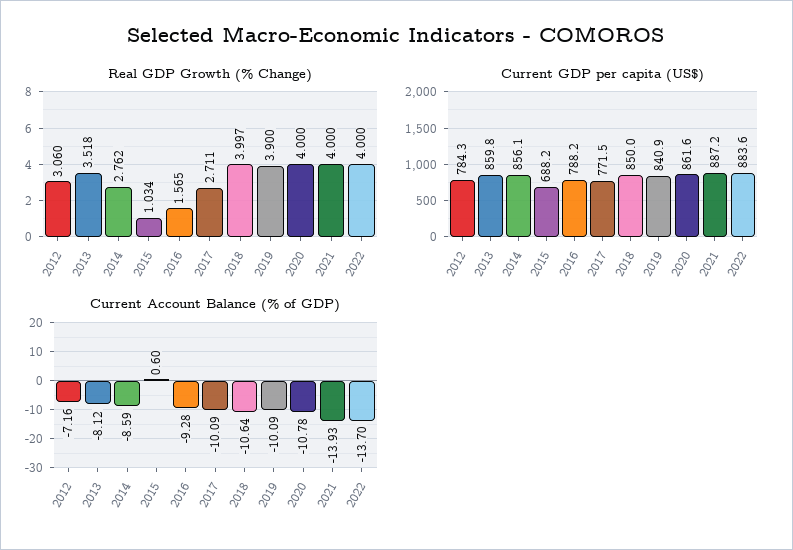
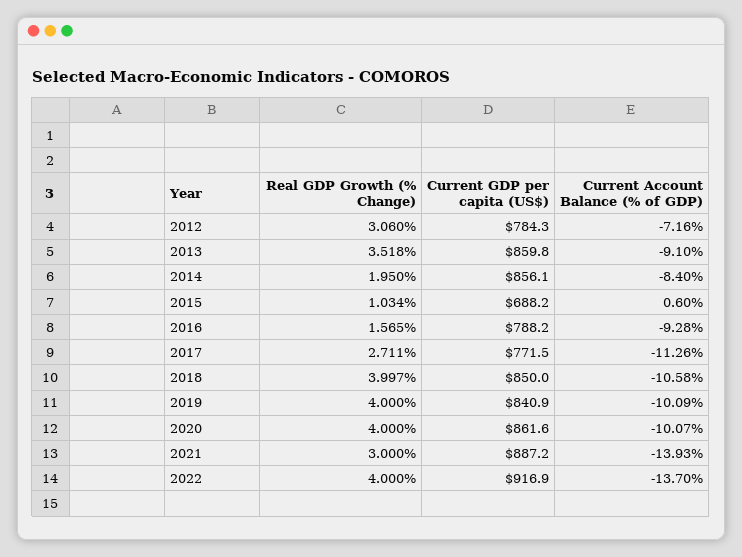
  {
    "Real GDP Growth (% Change)": {
      "2012": 3.06,
      "2013": 3.518,
-     "2014": 2.762,
+     "2014": 1.95,
      "2015": 1.034,
      "2016": 1.565,
      "2017": 2.711,
      "2018": 3.997,
-     "2019": 3.9,
+     "2019": 4,
      "2020": 4,
-     "2021": 4,
+     "2021": 3,
      "2022": 4
    },
    "Current GDP per capita (US$)": {
      "2012": 784.3,
      "2013": 859.8,
      "2014": 856.1,
      "2015": 688.2,
      "2016": 788.2,
      "2017": 771.5,
      "2018": 850,
      "2019": 840.9,
      "2020": 861.6,
      "2021": 887.2,
-     "2022": 883.6
+     "2022": 916.9
    },
    "Current Account Balance (% of GDP)": {
      "2012": -7.16,
-     "2013": -8.12,
+     "2013": -9.1,
-     "2014": -8.59,
+     "2014": -8.4,
      "2015": 0.6,
      "2016": -9.28,
-     "2017": -10.09,
+     "2017": -11.26,
-     "2018": -10.64,
+     "2018": -10.58,
      "2019": -10.09,
-     "2020": -10.78,
+     "2020": -10.07,
      "2021": -13.93,
      "2022": -13.7
    }
  }

